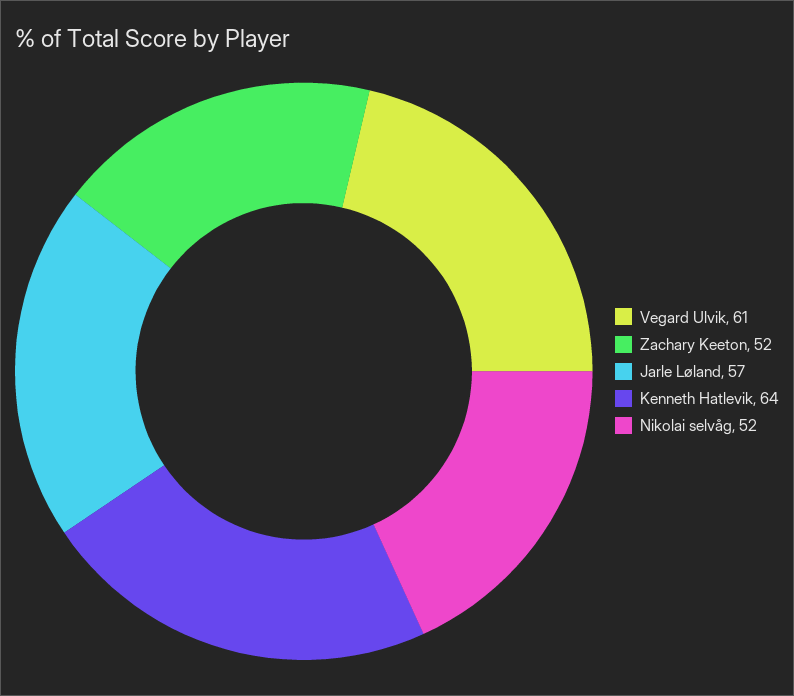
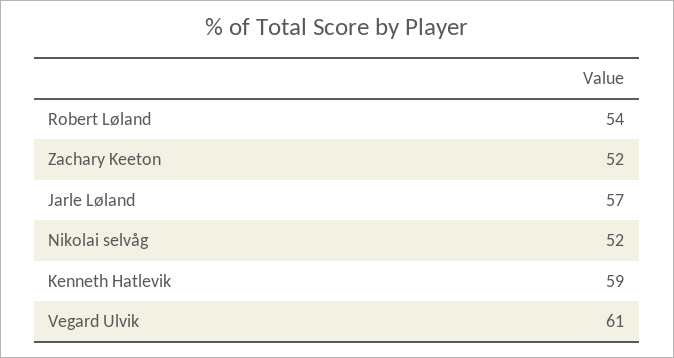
  {
    "Vegard Ulvik": 61,
    "Zachary Keeton": 52,
    "Jarle Løland": 57,
-   "Kenneth Hatlevik": 64,
+   "Kenneth Hatlevik": 59,
-   "Nikolai selvåg": 52
+   "Nikolai selvåg": 52,
+   "Robert Løland": 54
  }

